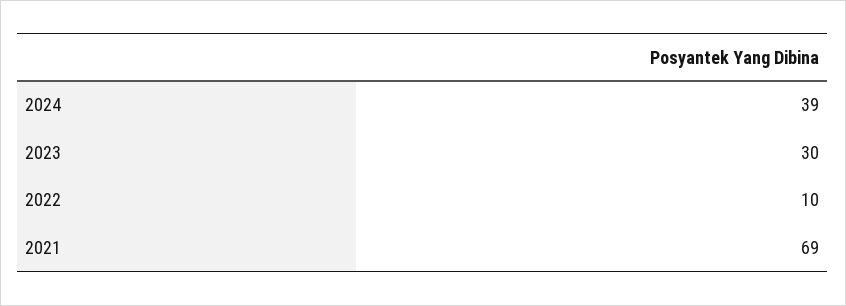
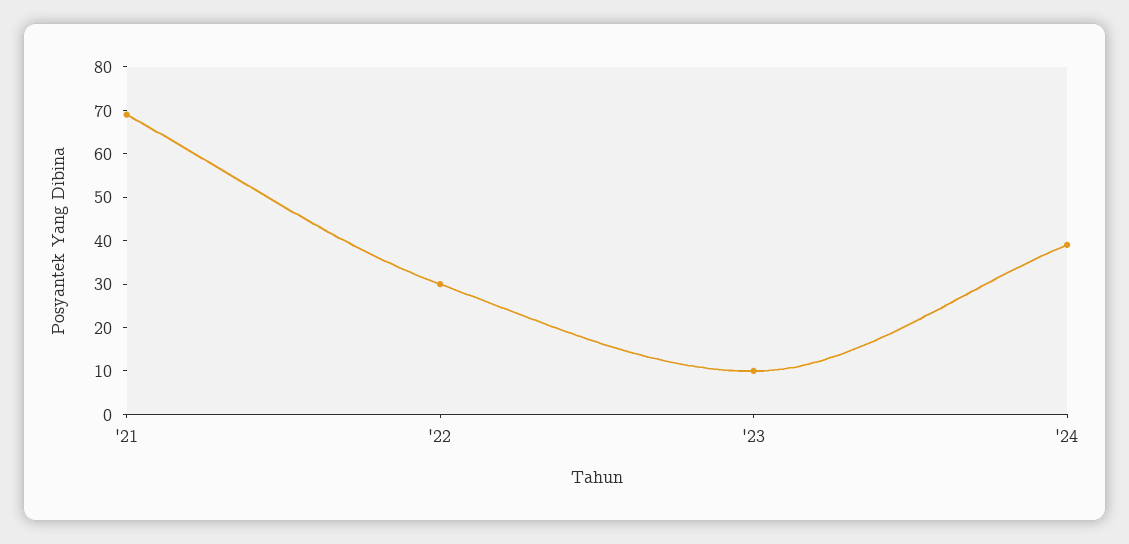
  {
    "2024": 39,
-   "2023": 30,
+   "2023": 10,
-   "2022": 10,
+   "2022": 30,
    "2021": 69
  }

